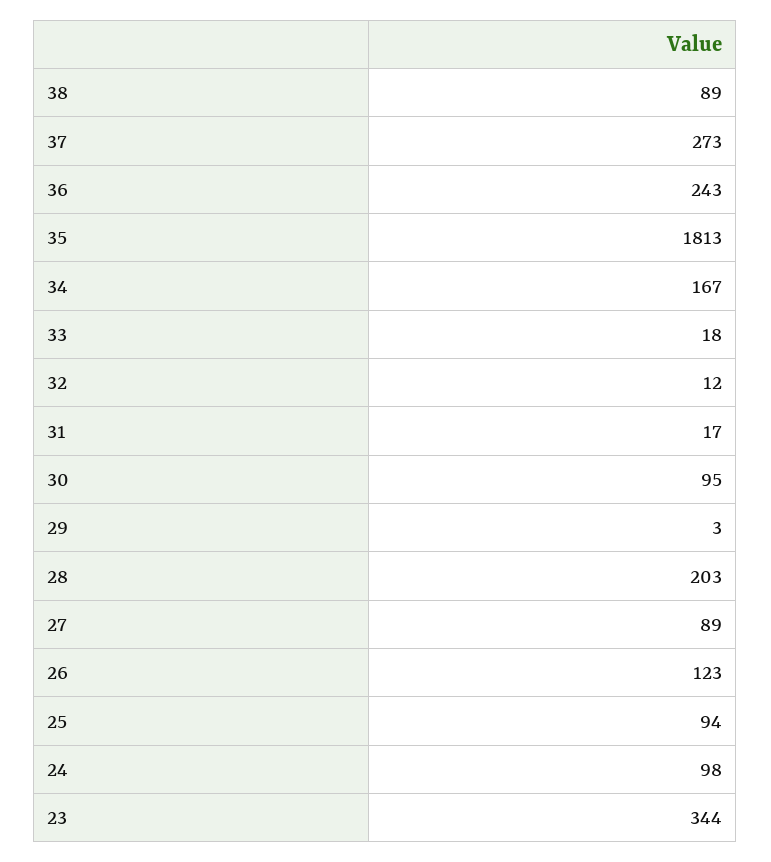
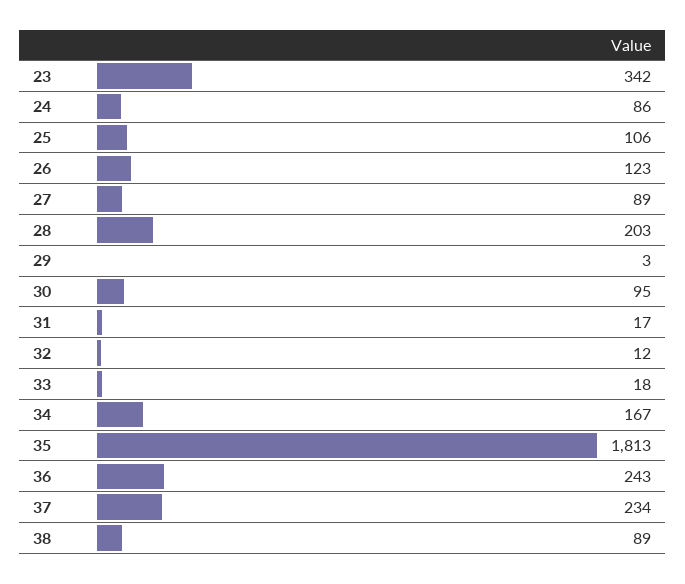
  {
    "38": 89,
-   "37": 273,
+   "37": 234,
    "36": 243,
    "35": 1813,
    "34": 167,
    "33": 18,
    "32": 12,
    "31": 17,
    "30": 95,
    "29": 3,
    "28": 203,
    "27": 89,
    "26": 123,
-   "25": 94,
+   "25": 106,
-   "24": 98,
+   "24": 86,
-   "23": 344
+   "23": 342
  }

